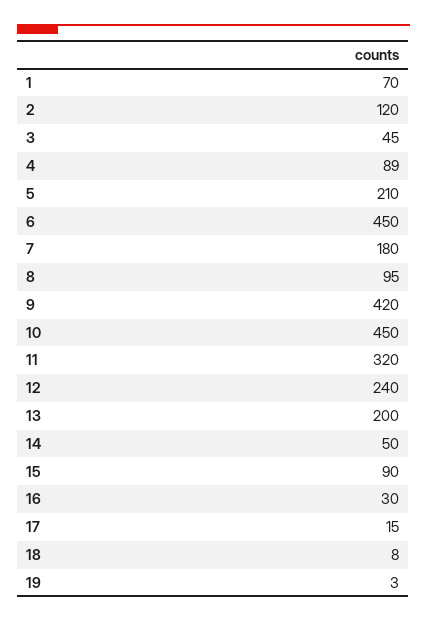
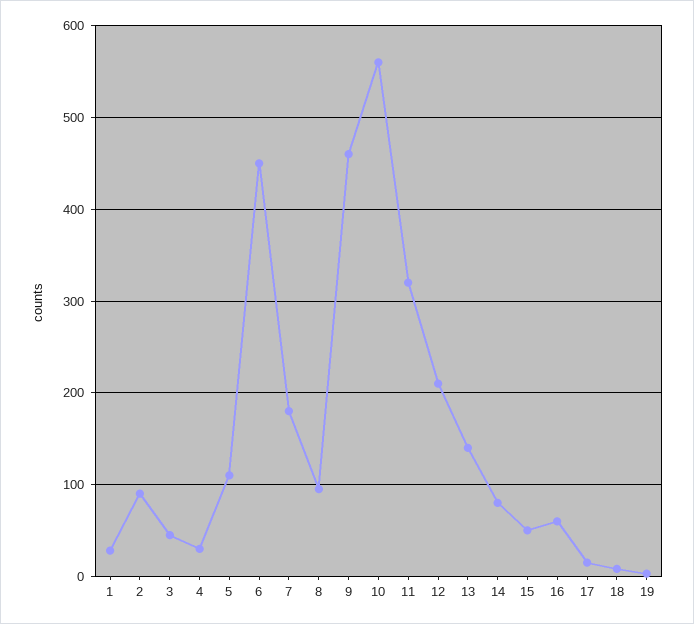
  {
-   "1": 70,
+   "1": 30,
-   "2": 120,
+   "2": 90,
    "3": 45,
-   "4": 89,
+   "4": 30,
-   "5": 210,
+   "5": 110,
    "6": 450,
    "7": 180,
    "8": 95,
-   "9": 420,
+   "9": 460,
-   "10": 450,
+   "10": 560,
    "11": 320,
-   "12": 240,
+   "12": 210,
-   "13": 200,
+   "13": 140,
-   "14": 50,
+   "14": 80,
-   "15": 90,
+   "15": 50,
-   "16": 30,
+   "16": 60,
    "17": 15,
    "18": 8,
    "19": 3
  }

